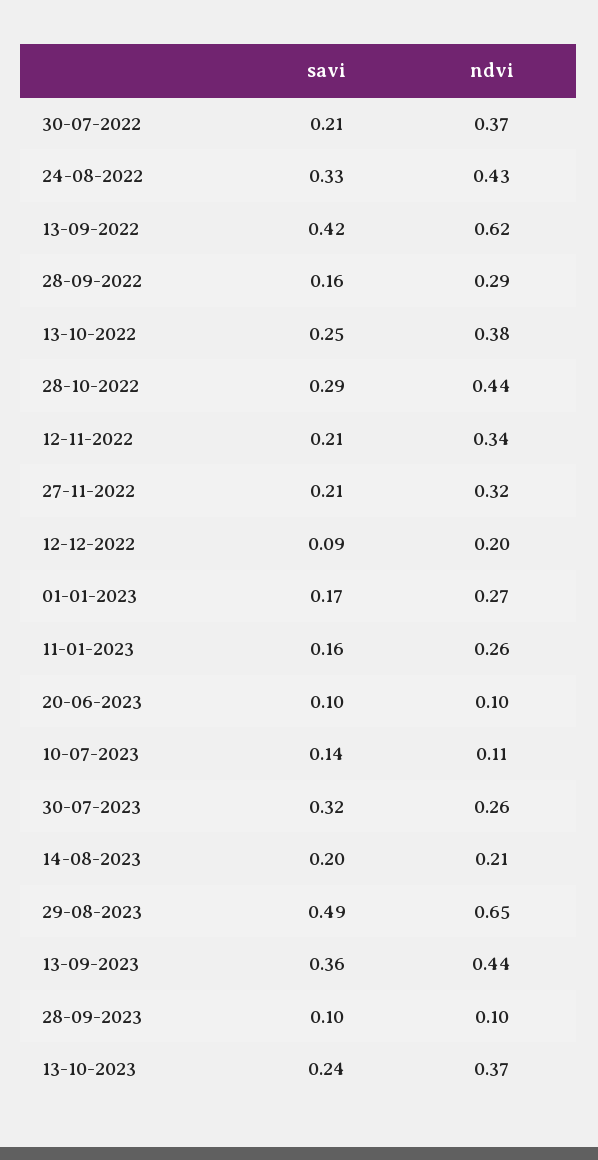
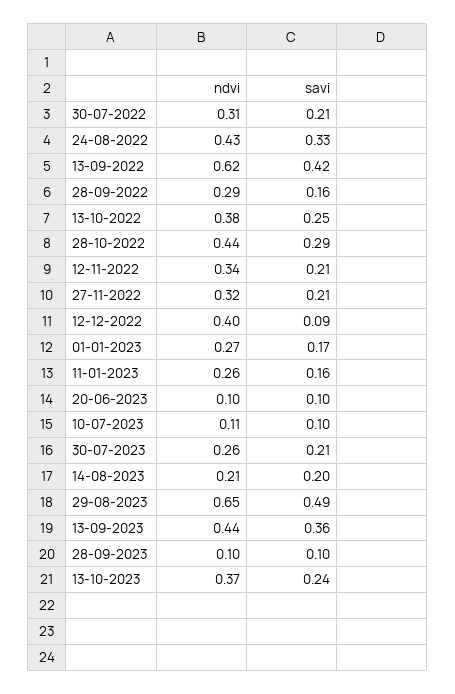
  {
    "savi": {
      "30-07-2022": 0.21,
      "24-08-2022": 0.33,
      "13-09-2022": 0.42,
      "28-09-2022": 0.16,
      "13-10-2022": 0.25,
      "28-10-2022": 0.29,
      "12-11-2022": 0.21,
      "27-11-2022": 0.21,
      "12-12-2022": 0.09,
      "01-01-2023": 0.17,
      "11-01-2023": 0.16,
      "20-06-2023": 0.1,
-     "10-07-2023": 0.14,
+     "10-07-2023": 0.1,
-     "30-07-2023": 0.32,
+     "30-07-2023": 0.21,
      "14-08-2023": 0.2,
      "29-08-2023": 0.49,
      "13-09-2023": 0.36,
      "28-09-2023": 0.1,
      "13-10-2023": 0.24
    },
    "ndvi": {
-     "30-07-2022": 0.37,
+     "30-07-2022": 0.31,
      "24-08-2022": 0.43,
      "13-09-2022": 0.62,
      "28-09-2022": 0.29,
      "13-10-2022": 0.38,
      "28-10-2022": 0.44,
      "12-11-2022": 0.34,
      "27-11-2022": 0.32,
-     "12-12-2022": 0.2,
+     "12-12-2022": 0.4,
      "01-01-2023": 0.27,
      "11-01-2023": 0.26,
      "20-06-2023": 0.1,
      "10-07-2023": 0.11,
      "30-07-2023": 0.26,
      "14-08-2023": 0.21,
      "29-08-2023": 0.65,
      "13-09-2023": 0.44,
      "28-09-2023": 0.1,
      "13-10-2023": 0.37
    }
  }

